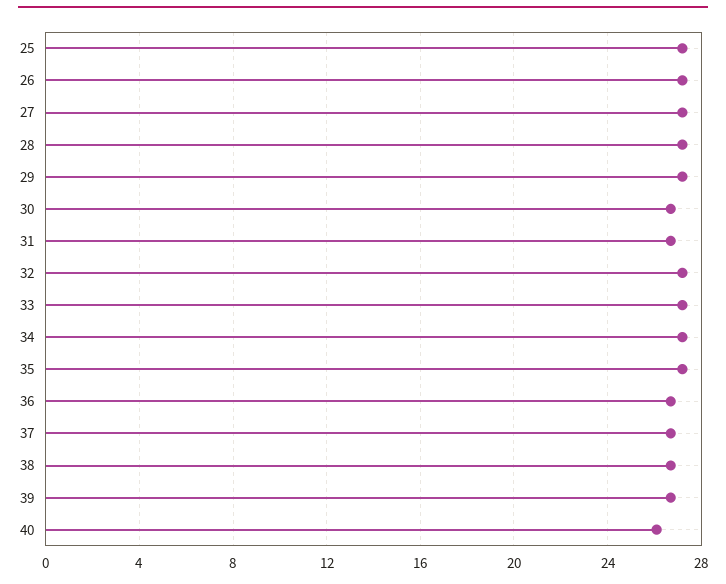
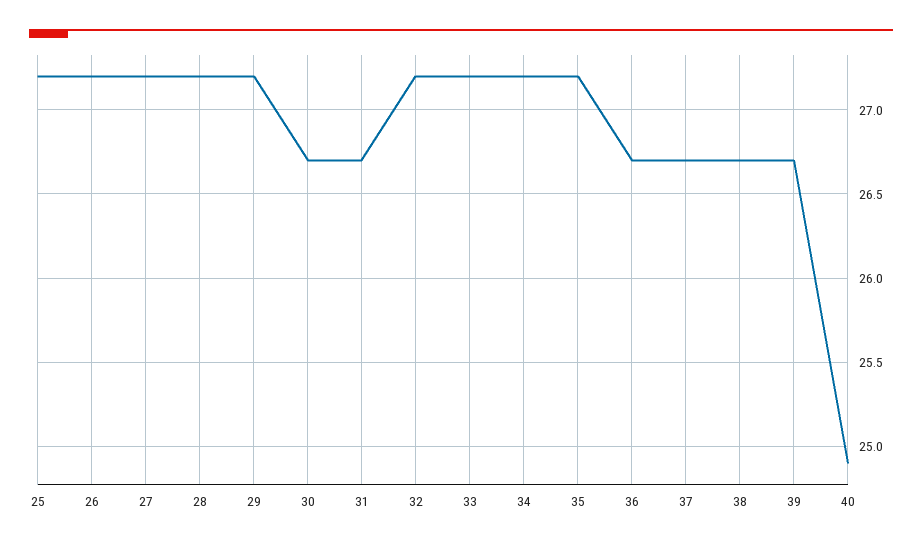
  {
    "25": 27.2,
    "26": 27.2,
    "27": 27.2,
    "28": 27.2,
    "29": 27.2,
    "30": 26.7,
    "31": 26.7,
    "32": 27.2,
    "33": 27.2,
    "34": 27.2,
    "35": 27.2,
    "36": 26.7,
    "37": 26.7,
    "38": 26.7,
    "39": 26.7,
-   "40": 26
+   "40": 24.9
  }

